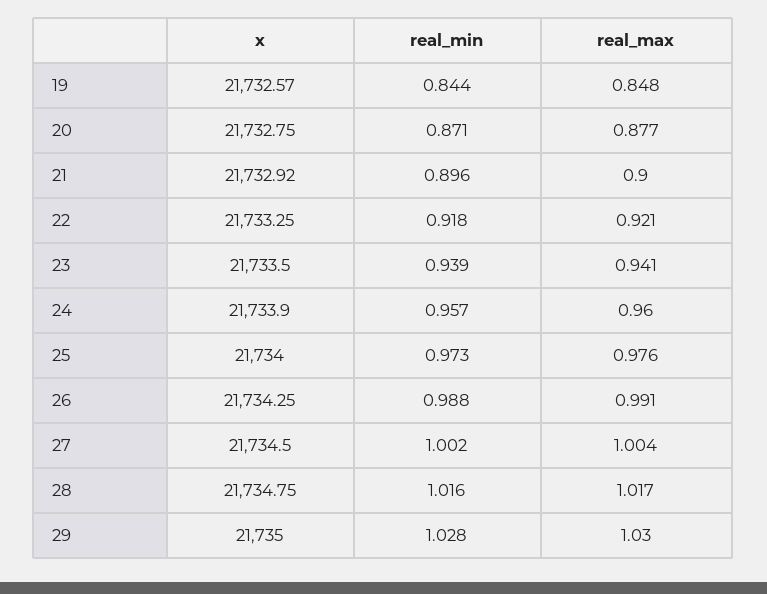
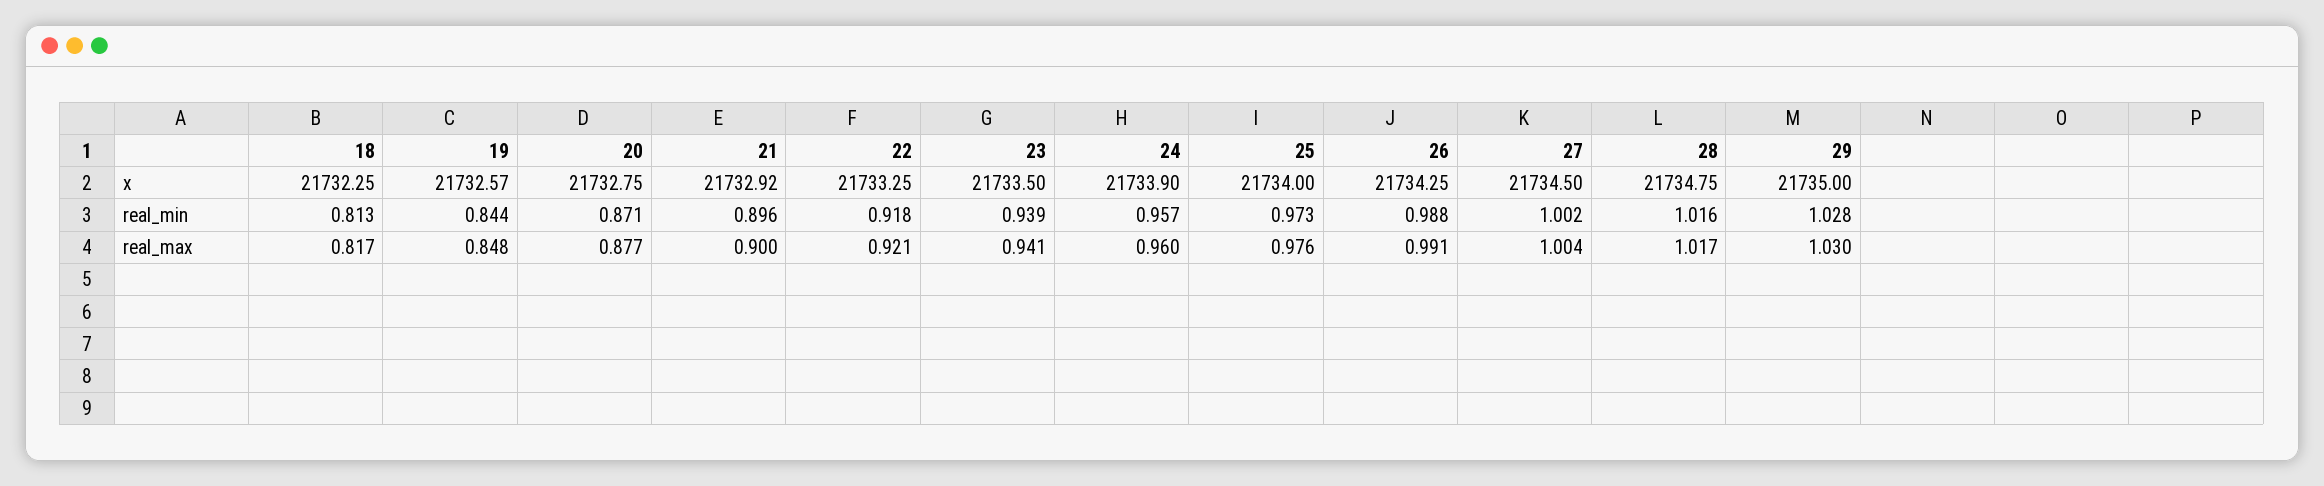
  {
    "x": {
      "19": 21732.57,
      "20": 21732.75,
      "21": 21732.92,
      "22": 21733.25,
      "23": 21733.5,
      "24": 21733.9,
      "25": 21734,
      "26": 21734.25,
      "27": 21734.5,
      "28": 21734.75,
-     "29": 21735
+     "29": 21735,
+     "18": 21732.25
    },
    "real_min": {
      "19": 0.844,
      "20": 0.871,
      "21": 0.896,
      "22": 0.918,
      "23": 0.939,
      "24": 0.957,
      "25": 0.973,
      "26": 0.988,
      "27": 1.002,
      "28": 1.016,
-     "29": 1.028
+     "29": 1.028,
+     "18": 0.813
    },
    "real_max": {
      "19": 0.848,
      "20": 0.877,
      "21": 0.9,
      "22": 0.921,
      "23": 0.941,
      "24": 0.96,
      "25": 0.976,
      "26": 0.991,
      "27": 1.004,
      "28": 1.017,
-     "29": 1.03
+     "29": 1.03,
+     "18": 0.817
    }
  }

